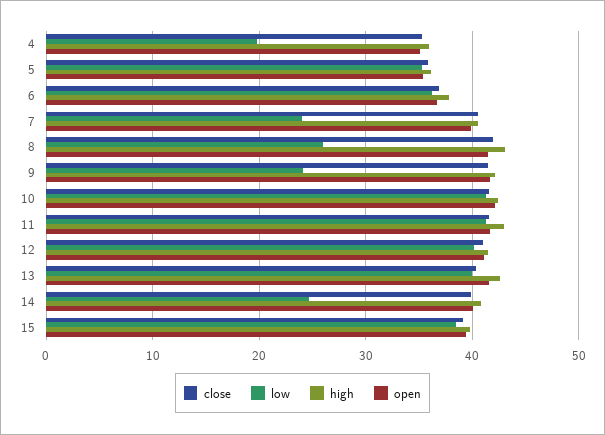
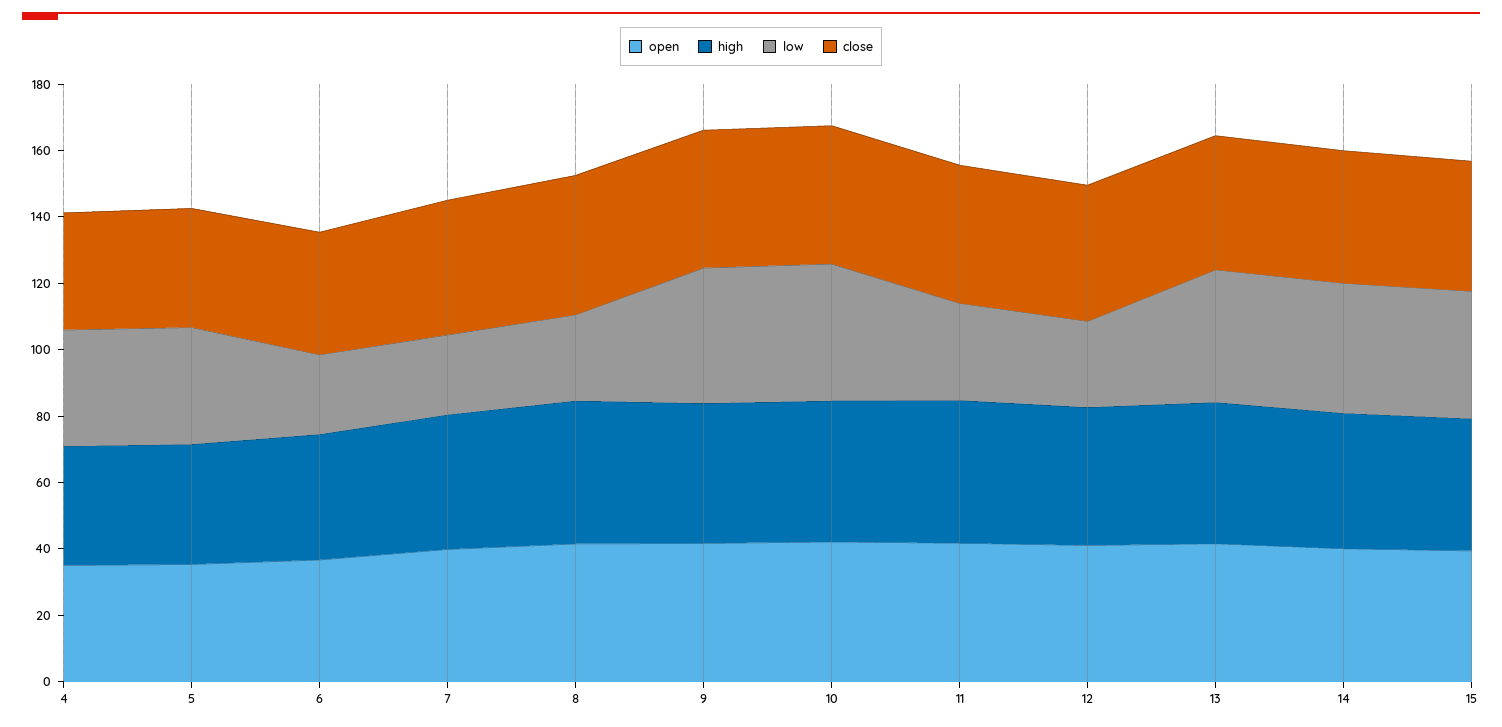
  {
    "close": {
      "4": 35,
      "5": 36,
      "6": 37,
      "7": 41,
      "8": 42,
      "9": 42,
      "10": 42,
      "11": 42,
      "12": 41,
      "13": 40,
      "14": 40,
      "15": 39
    },
    "low": {
-     "4": 20,
+     "4": 35,
      "5": 35,
-     "6": 36,
+     "6": 25,
      "7": 24,
      "8": 26,
-     "9": 24,
+     "9": 40,
      "10": 41,
-     "11": 41,
+     "11": 30,
-     "12": 40,
+     "12": 25,
      "13": 40,
-     "14": 25,
+     "14": 40,
      "15": 38
    },
    "high": {
      "4": 36,
      "5": 36,
      "6": 38,
      "7": 41,
      "8": 43,
      "9": 42,
      "10": 42,
      "11": 43,
      "12": 42,
      "13": 43,
      "14": 41,
      "15": 40
    },
    "open": {
      "4": 35,
      "5": 35,
      "6": 37,
      "7": 40,
      "8": 42,
      "9": 42,
      "10": 42,
      "11": 42,
      "12": 41,
      "13": 42,
      "14": 40,
      "15": 39
    }
  }

